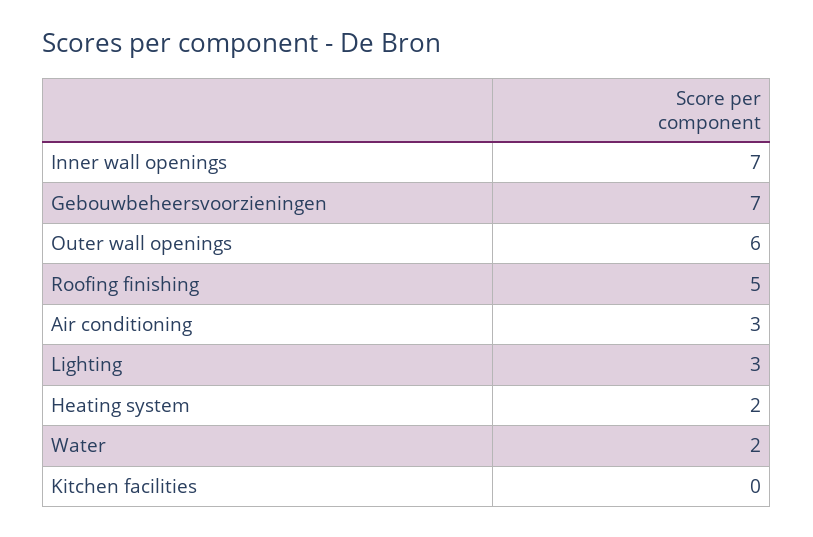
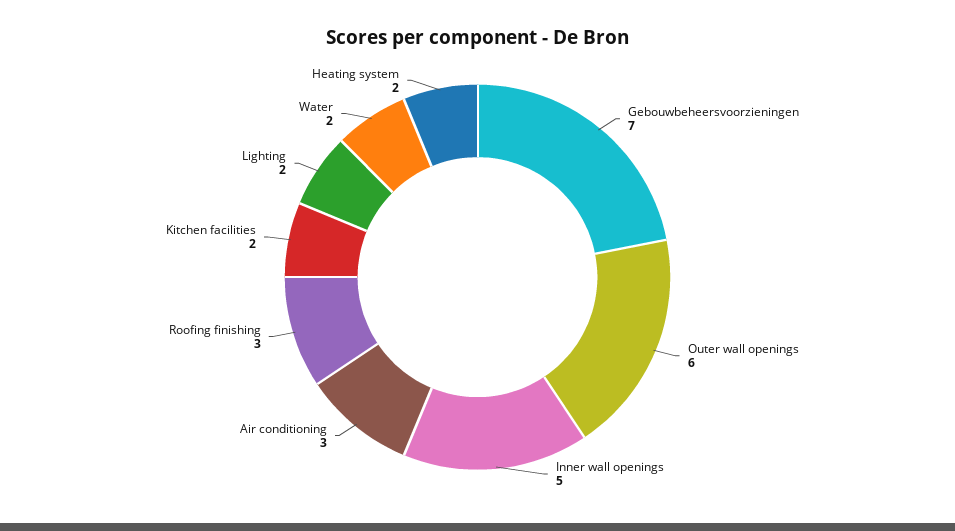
  {
-   "Inner wall openings": 7,
+   "Inner wall openings": 5,
    "Gebouwbeheersvoorzieningen": 7,
    "Outer wall openings": 6,
-   "Roofing finishing": 5,
+   "Roofing finishing": 3,
    "Air conditioning": 3,
-   "Lighting": 3,
+   "Lighting": 2,
    "Heating system": 2,
    "Water": 2,
-   "Kitchen facilities": 0
+   "Kitchen facilities": 2
  }

